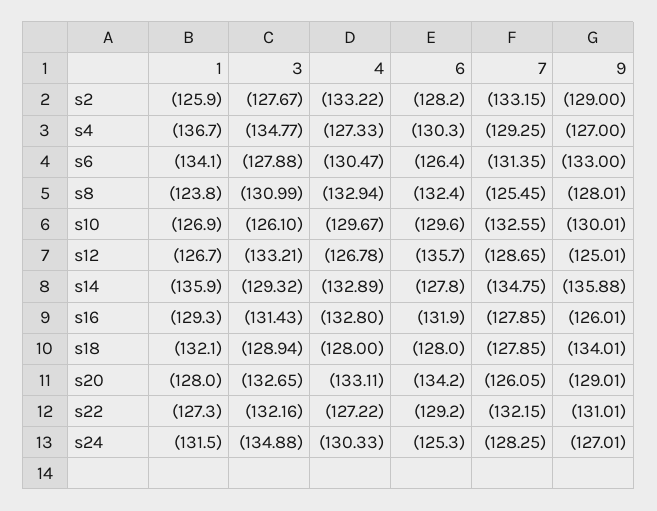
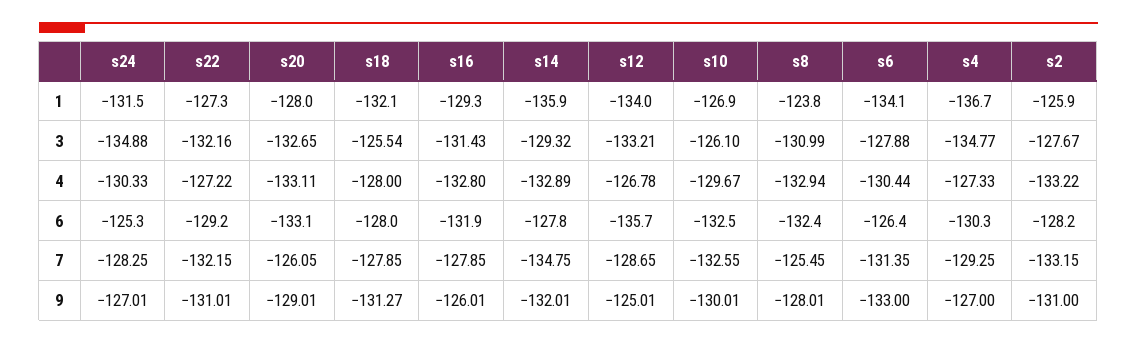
  {
    "1": {
      "s2": -125.9,
      "s4": -136.7,
      "s6": -134.1,
      "s8": -123.8,
      "s10": -126.9,
-     "s12": -126.7,
+     "s12": -134,
      "s14": -135.9,
      "s16": -129.3,
      "s18": -132.1,
      "s20": -128,
      "s22": -127.3,
      "s24": -131.5
    },
    "3": {
      "s2": -127.67,
      "s4": -134.77,
      "s6": -127.88,
      "s8": -130.99,
      "s10": -126.1,
      "s12": -133.21,
      "s14": -129.32,
      "s16": -131.43,
-     "s18": -128.94,
+     "s18": -125.54,
      "s20": -132.65,
      "s22": -132.16,
      "s24": -134.88
    },
    "4": {
      "s2": -133.22,
      "s4": -127.33,
-     "s6": -130.47,
+     "s6": -130.44,
      "s8": -132.94,
      "s10": -129.67,
      "s12": -126.78,
      "s14": -132.89,
      "s16": -132.8,
      "s18": -128,
      "s20": -133.11,
      "s22": -127.22,
      "s24": -130.33
    },
    "6": {
      "s2": -128.2,
      "s4": -130.3,
      "s6": -126.4,
      "s8": -132.4,
-     "s10": -129.6,
+     "s10": -132.5,
      "s12": -135.7,
      "s14": -127.8,
      "s16": -131.9,
      "s18": -128,
-     "s20": -134.2,
+     "s20": -133.1,
      "s22": -129.2,
      "s24": -125.3
    },
    "7": {
      "s2": -133.15,
      "s4": -129.25,
      "s6": -131.35,
      "s8": -125.45,
      "s10": -132.55,
      "s12": -128.65,
      "s14": -134.75,
      "s16": -127.85,
      "s18": -127.85,
      "s20": -126.05,
      "s22": -132.15,
      "s24": -128.25
    },
    "9": {
-     "s2": -129,
+     "s2": -131,
      "s4": -127,
      "s6": -133,
      "s8": -128.01,
      "s10": -130.01,
      "s12": -125.01,
-     "s14": -135.88,
+     "s14": -132.01,
      "s16": -126.01,
-     "s18": -134.01,
+     "s18": -131.27,
      "s20": -129.01,
      "s22": -131.01,
      "s24": -127.01
    }
  }

